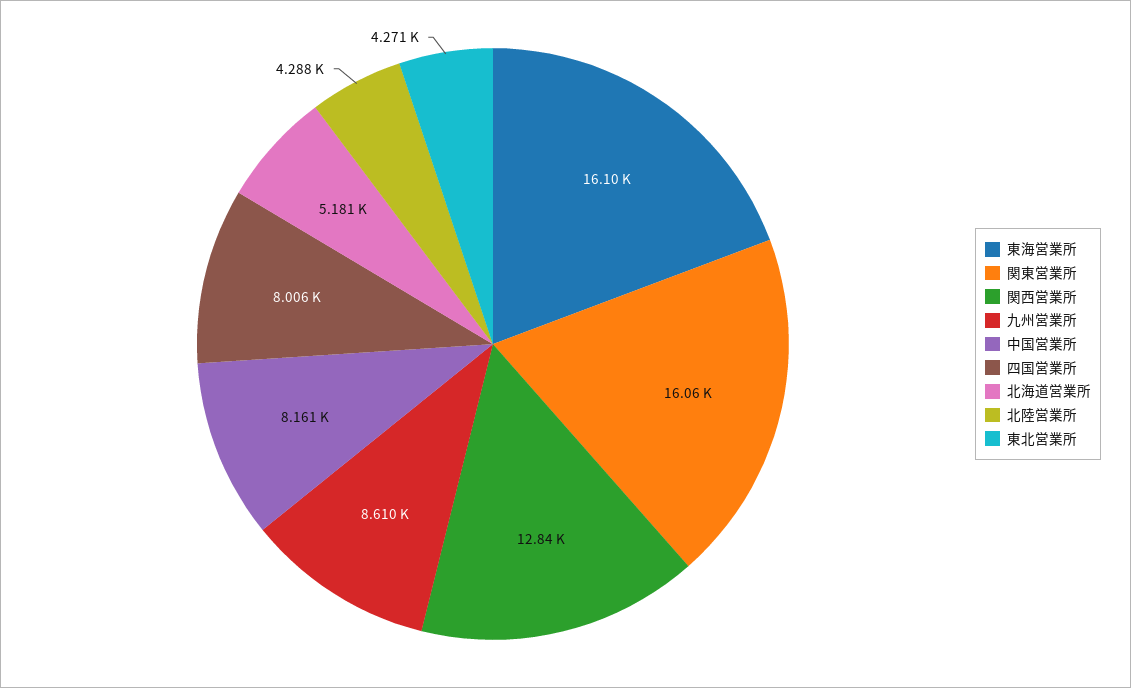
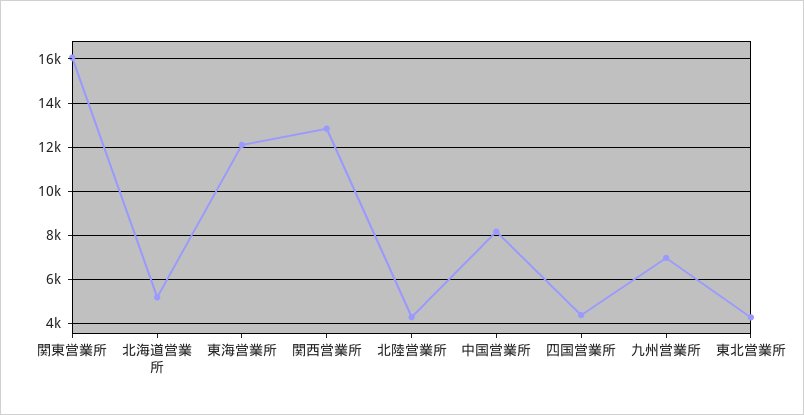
  {
-   "東海営業所": 16100,
+   "東海営業所": 12000,
    "関東営業所": 16060,
    "関西営業所": 12840,
-   "九州営業所": 8610,
+   "九州営業所": 7000,
    "中国営業所": 8161,
-   "四国営業所": 8006,
+   "四国営業所": 4500,
    "北海道営業所": 5181,
    "北陸営業所": 4288,
    "東北営業所": 4271
  }

